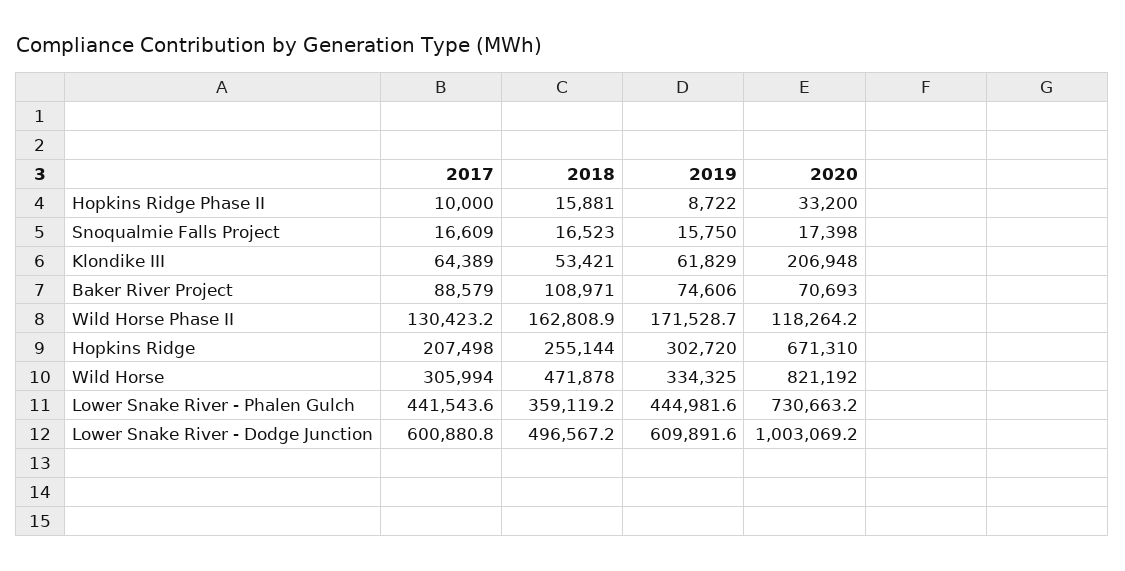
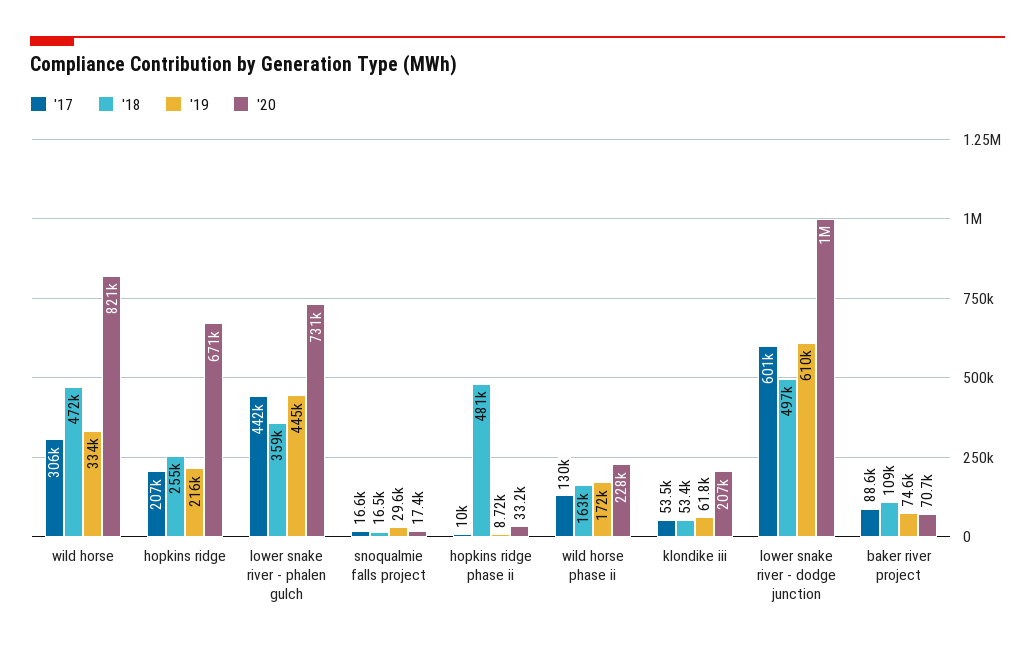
  {
    "2017": {
      "Hopkins Ridge Phase II": 10000,
      "Snoqualmie Falls Project": 16609,
-     "Klondike III": 64389,
+     "Klondike III": 53500,
      "Baker River Project": 88579,
      "Wild Horse Phase II": 130423.2,
      "Hopkins Ridge": 207498,
      "Wild Horse": 305994,
      "Lower Snake River - Phalen Gulch": 441543.6,
      "Lower Snake River - Dodge Junction": 600880.8
    },
    "2018": {
-     "Hopkins Ridge Phase II": 15881,
+     "Hopkins Ridge Phase II": 481000,
      "Snoqualmie Falls Project": 16523,
      "Klondike III": 53421,
      "Baker River Project": 108971,
      "Wild Horse Phase II": 162808.9,
      "Hopkins Ridge": 255144,
      "Wild Horse": 471878,
      "Lower Snake River - Phalen Gulch": 359119.2,
      "Lower Snake River - Dodge Junction": 496567.2
    },
    "2019": {
      "Hopkins Ridge Phase II": 8722,
-     "Snoqualmie Falls Project": 15750,
+     "Snoqualmie Falls Project": 29600,
      "Klondike III": 61829,
      "Baker River Project": 74606,
      "Wild Horse Phase II": 171528.7,
-     "Hopkins Ridge": 302720,
+     "Hopkins Ridge": 216000,
      "Wild Horse": 334325,
      "Lower Snake River - Phalen Gulch": 444981.6,
      "Lower Snake River - Dodge Junction": 609891.6
    },
    "2020": {
      "Hopkins Ridge Phase II": 33200,
      "Snoqualmie Falls Project": 17398,
      "Klondike III": 206948,
      "Baker River Project": 70693,
-     "Wild Horse Phase II": 118264.2,
+     "Wild Horse Phase II": 228000,
      "Hopkins Ridge": 671310,
      "Wild Horse": 821192,
      "Lower Snake River - Phalen Gulch": 730663.2,
      "Lower Snake River - Dodge Junction": 1003069.2
    }
  }

